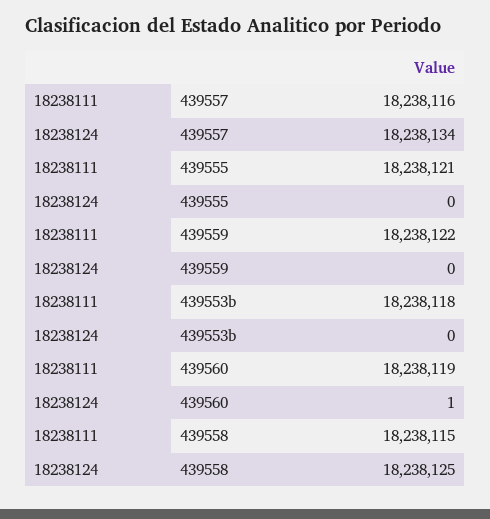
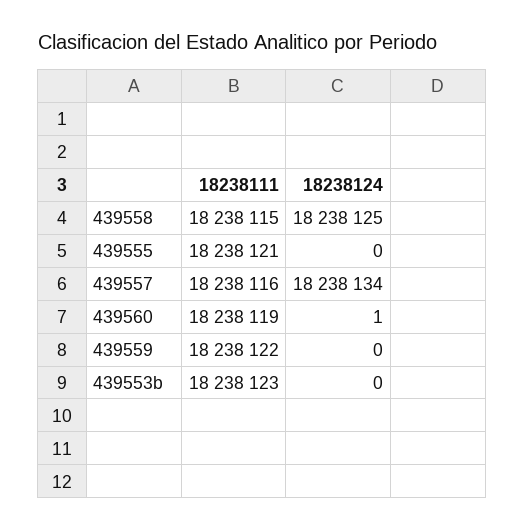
  {
    "18238111": {
      "439557": 18238116,
      "439555": 18238121,
      "439559": 18238122,
-     "439553b": 18238118,
+     "439553b": 18238123,
      "439560": 18238119,
      "439558": 18238115
    },
    "18238124": {
      "439557": 18238134,
      "439555": 0,
      "439559": 0,
      "439553b": 0,
      "439560": 1,
      "439558": 18238125
    }
  }

